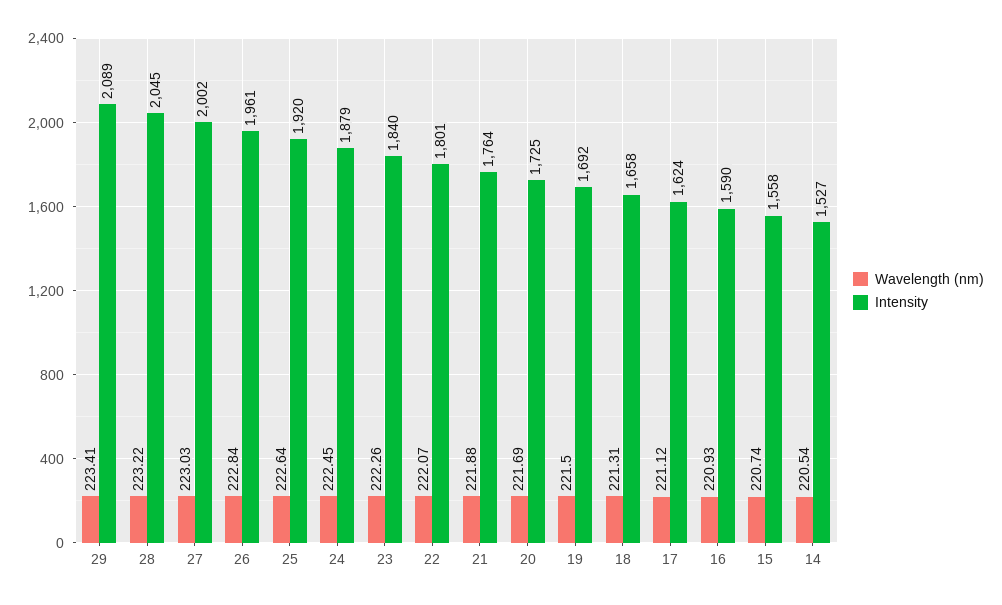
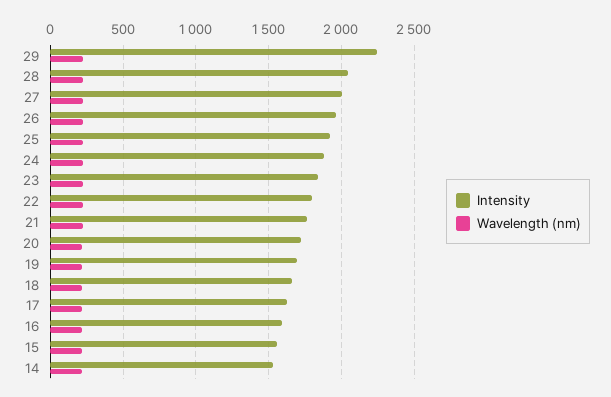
  {
    "Wavelength (nm)": {
      "29": 223.41,
      "28": 223.22,
      "27": 223.03,
      "26": 222.84,
      "25": 222.64,
      "24": 222.45,
      "23": 222.26,
      "22": 222.07,
      "21": 221.88,
      "20": 221.69,
      "19": 221.5,
      "18": 221.31,
      "17": 221.12,
      "16": 220.93,
      "15": 220.74,
      "14": 220.54
    },
    "Intensity": {
-     "29": 2089,
+     "29": 2250,
      "28": 2045,
      "27": 2002,
      "26": 1961,
      "25": 1920,
      "24": 1879,
      "23": 1840,
      "22": 1801,
      "21": 1764,
      "20": 1725,
      "19": 1692,
      "18": 1658,
      "17": 1624,
      "16": 1590,
      "15": 1558,
      "14": 1527
    }
  }

